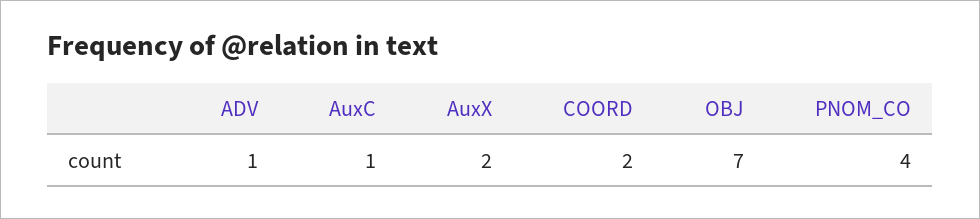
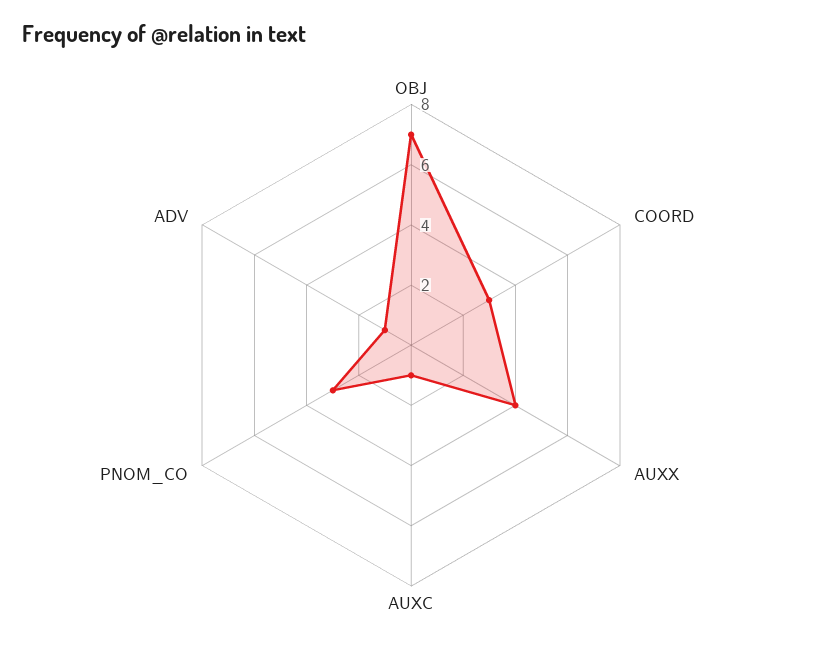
  {
    "ADV": 1,
    "AuxC": 1,
-   "AuxX": 2,
+   "AuxX": 4,
-   "COORD": 2,
+   "COORD": 3,
    "OBJ": 7,
-   "PNOM_CO": 4
+   "PNOM_CO": 3
  }

